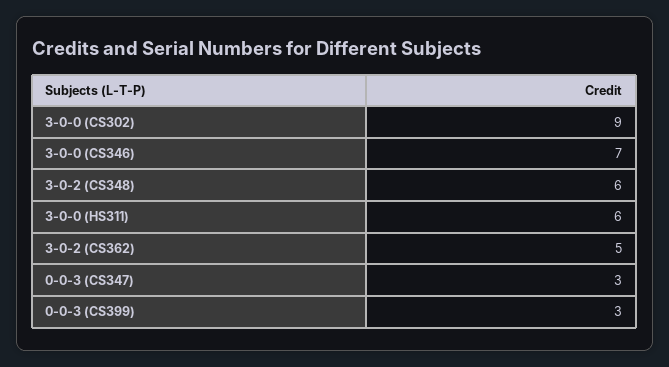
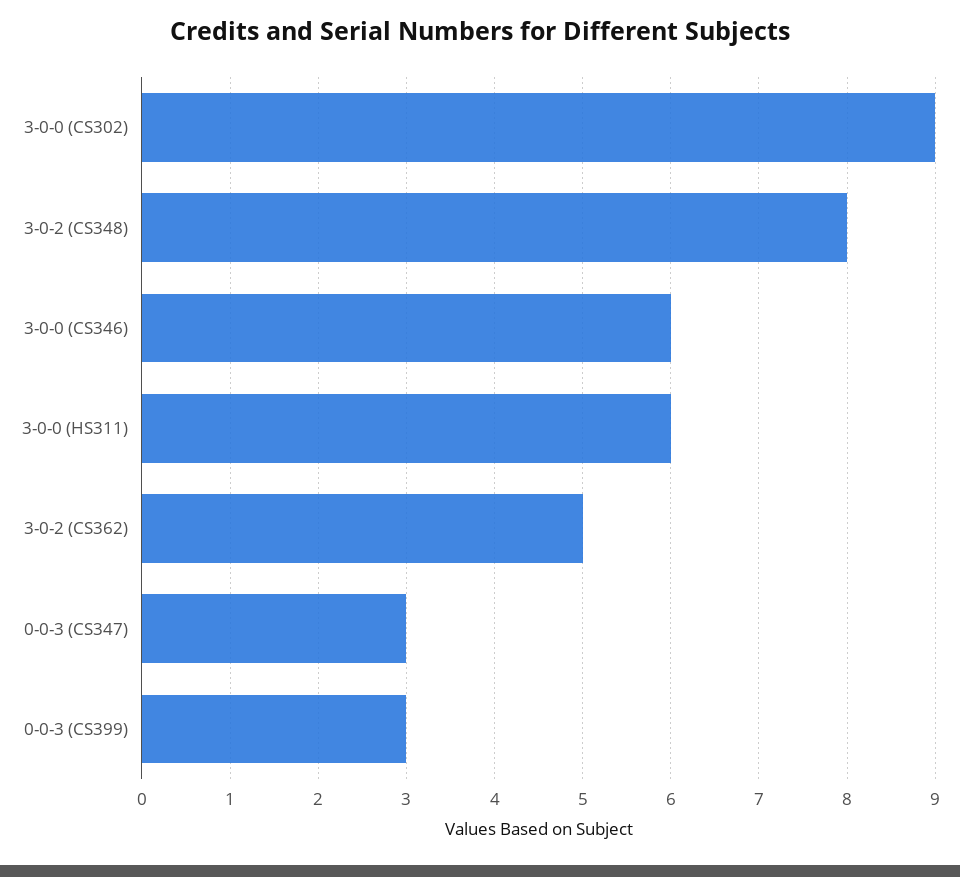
  {
    "3-0-0 (CS302)": 9,
-   "3-0-0 (CS346)": 7,
+   "3-0-0 (CS346)": 6,
-   "3-0-2 (CS348)": 6,
+   "3-0-2 (CS348)": 8,
    "3-0-0 (HS311)": 6,
    "3-0-2 (CS362)": 5,
    "0-0-3 (CS347)": 3,
    "0-0-3 (CS399)": 3
  }

